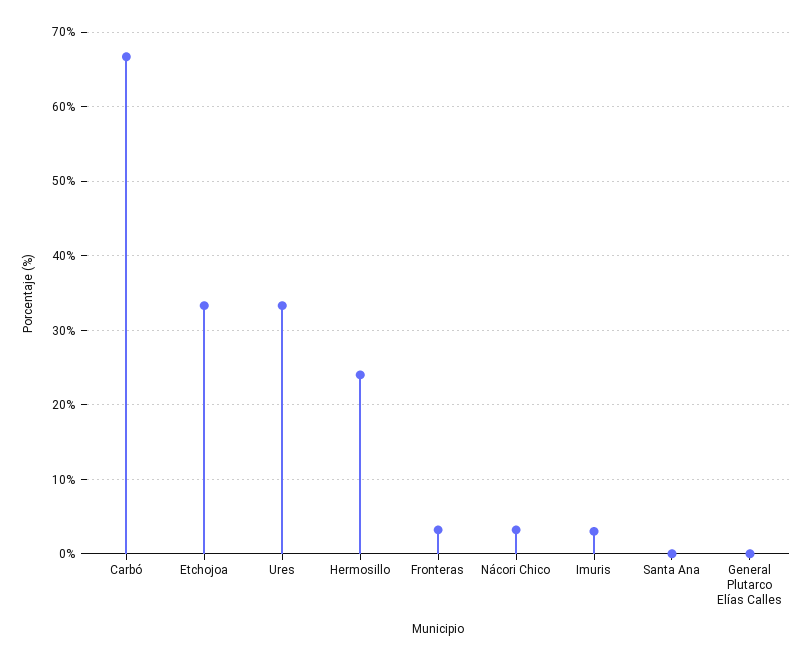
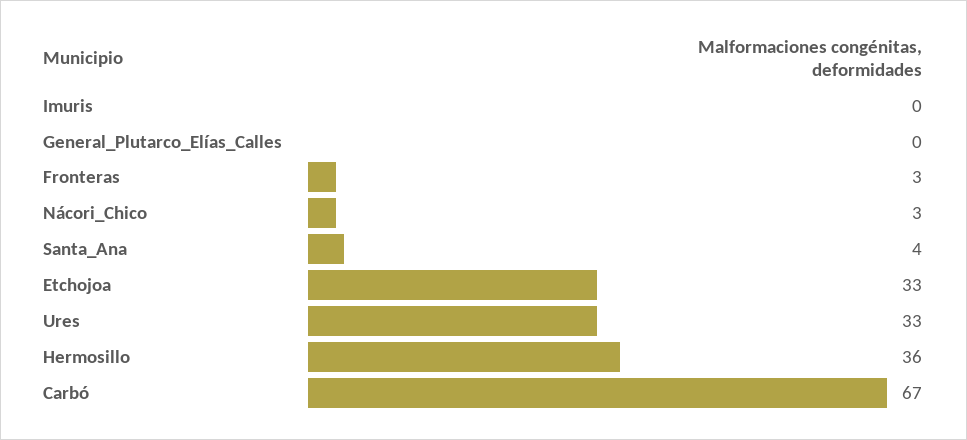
  {
    "Carbó": 67,
    "Etchojoa": 33,
    "Ures": 33,
-   "Hermosillo": 24,
+   "Hermosillo": 36,
    "Fronteras": 3,
    "Nácori Chico": 3,
-   "Imuris": 3,
+   "Imuris": 0,
-   "Santa Ana": 0,
+   "Santa Ana": 4,
    "General Plutarco Elías Calles": 0
  }

